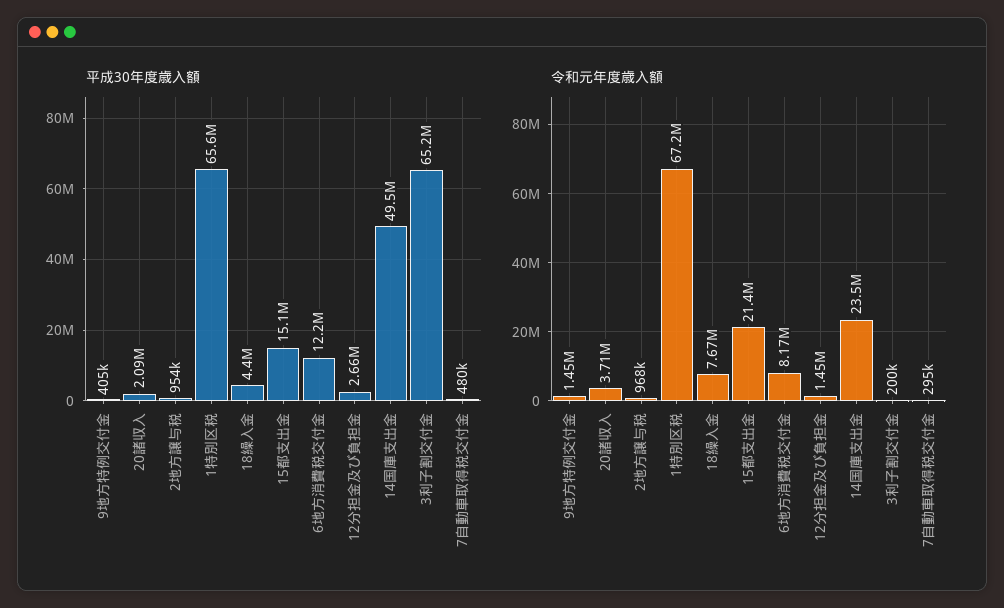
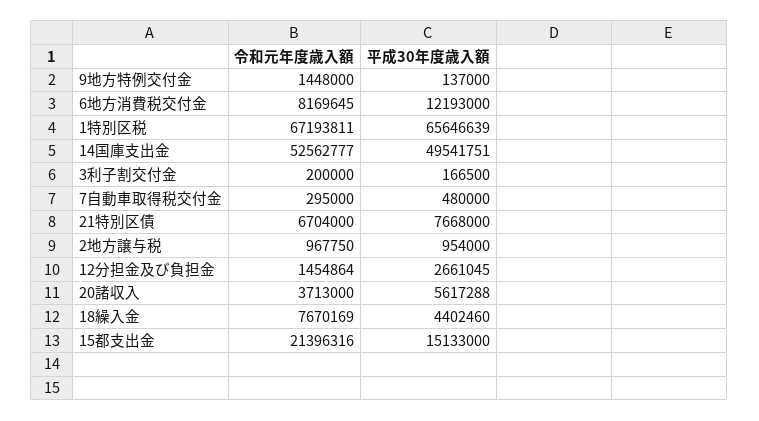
  {
    "平成30年度歳入額": {
-     "9地方特例交付金": 405000,
+     "9地方特例交付金": 137000,
-     "20諸収入": 2090000,
+     "20諸収入": 5617288,
      "2地方譲与税": 954000,
      "1特別区税": 65646639,
      "18繰入金": 4402460,
      "15都支出金": 15133000,
      "6地方消費税交付金": 12193000,
      "12分担金及び負担金": 2661045,
      "14国庫支出金": 49541751,
-     "3利子割交付金": 65200000,
+     "3利子割交付金": 166500,
-     "7自動車取得税交付金": 480000
+     "7自動車取得税交付金": 480000,
+     "21特別区債": 7668000
    },
    "令和元年度歳入額": {
      "9地方特例交付金": 1448000,
      "20諸収入": 3713000,
      "2地方譲与税": 967750,
      "1特別区税": 67193811,
      "18繰入金": 7670169,
      "15都支出金": 21396316,
      "6地方消費税交付金": 8169645,
      "12分担金及び負担金": 1454864,
-     "14国庫支出金": 23500000,
+     "14国庫支出金": 52562777,
      "3利子割交付金": 200000,
-     "7自動車取得税交付金": 295000
+     "7自動車取得税交付金": 295000,
+     "21特別区債": 6704000
    }
  }

